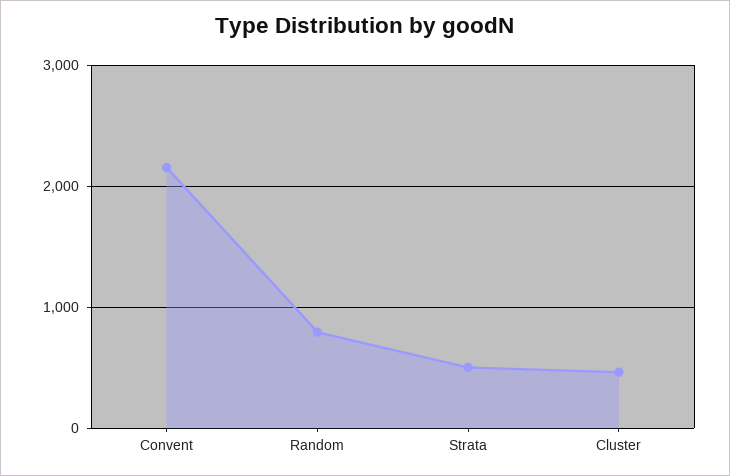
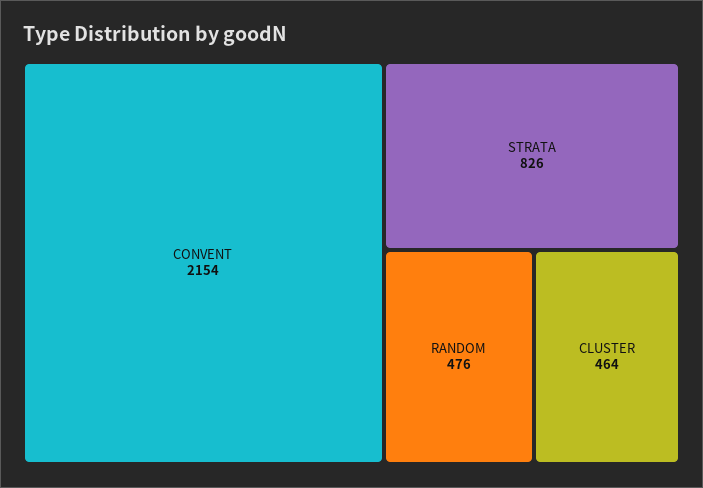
  {
    "Convent": 2154,
-   "Random": 800,
+   "Random": 476,
-   "Strata": 500,
+   "Strata": 826,
    "Cluster": 464
  }

